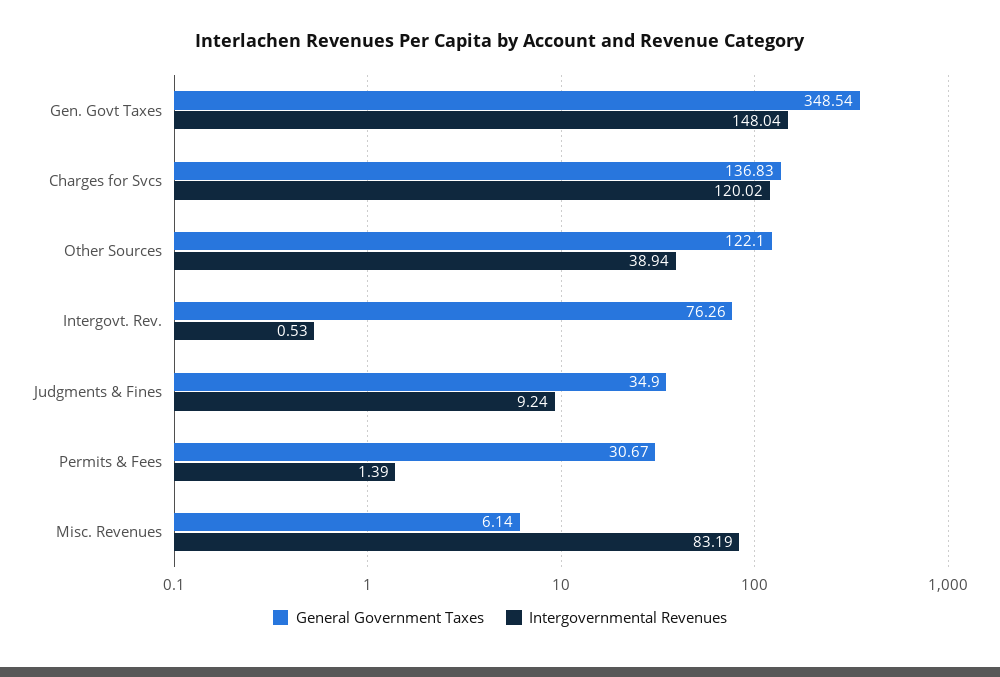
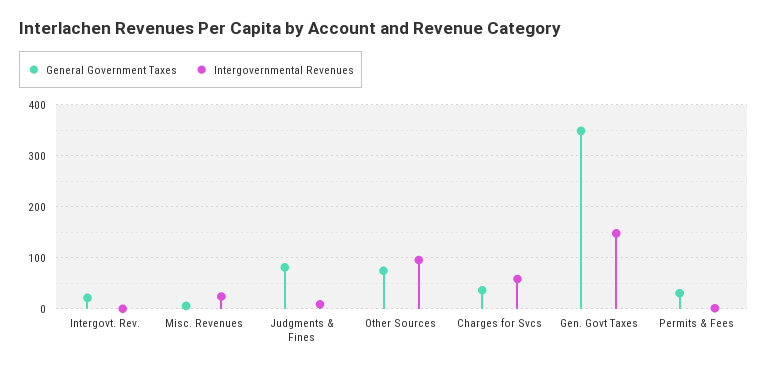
  {
    "General Government Taxes": {
      "Gen. Govt Taxes": 348.54,
-     "Charges for Svcs": 136.83,
+     "Charges for Svcs": 40,
-     "Other Sources": 122.1,
+     "Other Sources": 80,
-     "Intergovt. Rev.": 76.26,
+     "Intergovt. Rev.": 20,
-     "Judgments & Fines": 34.9,
+     "Judgments & Fines": 80,
      "Permits & Fees": 30.67,
      "Misc. Revenues": 6.14
    },
    "Intergovernmental Revenues": {
      "Gen. Govt Taxes": 148.04,
-     "Charges for Svcs": 120.02,
+     "Charges for Svcs": 60,
-     "Other Sources": 38.94,
+     "Other Sources": 100,
      "Intergovt. Rev.": 0.53,
      "Judgments & Fines": 9.24,
      "Permits & Fees": 1.39,
-     "Misc. Revenues": 83.19
+     "Misc. Revenues": 20
    }
  }

